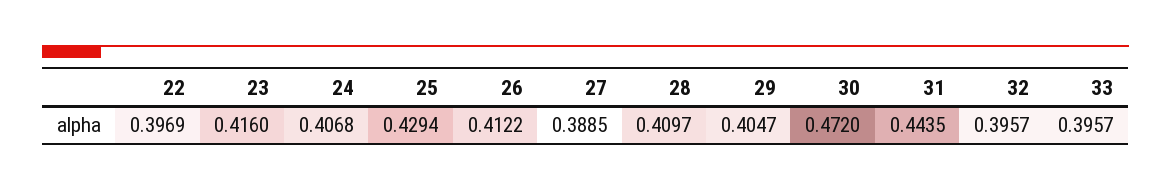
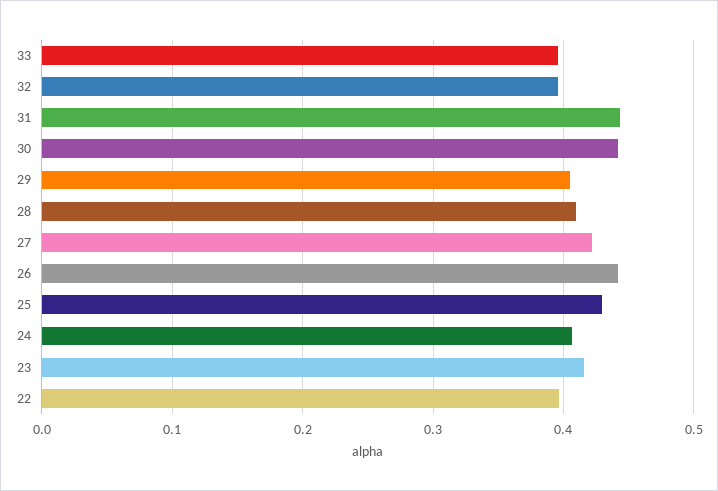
  {
    "22": 0.3969,
    "23": 0.416,
    "24": 0.4068,
    "25": 0.4294,
-   "26": 0.4122,
+   "26": 0.44,
-   "27": 0.3885,
+   "27": 0.42,
    "28": 0.4097,
    "29": 0.4047,
-   "30": 0.472,
+   "30": 0.44,
    "31": 0.4435,
    "32": 0.3957,
    "33": 0.3957
  }

